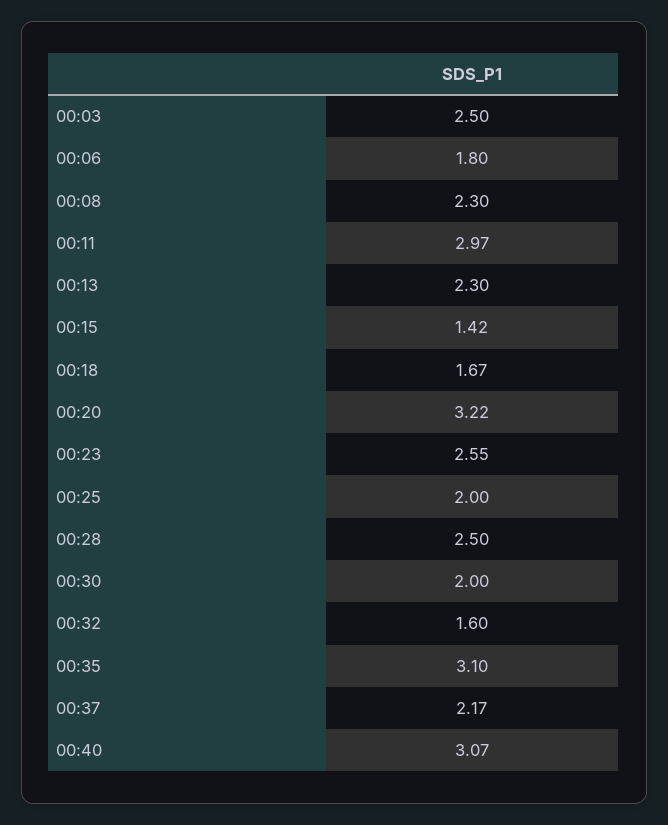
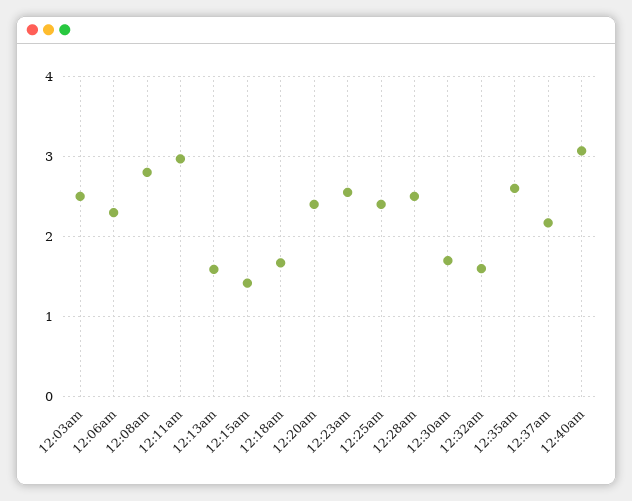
  {
    "00:03": 2.5,
-   "00:06": 1.8,
+   "00:06": 2.3,
-   "00:08": 2.3,
+   "00:08": 2.8,
    "00:11": 2.97,
-   "00:13": 2.3,
+   "00:13": 1.6,
    "00:15": 1.42,
    "00:18": 1.67,
-   "00:20": 3.22,
+   "00:20": 2.4,
    "00:23": 2.55,
-   "00:25": 2,
+   "00:25": 2.4,
    "00:28": 2.5,
-   "00:30": 2,
+   "00:30": 1.7,
    "00:32": 1.6,
-   "00:35": 3.1,
+   "00:35": 2.6,
    "00:37": 2.17,
    "00:40": 3.07
  }

